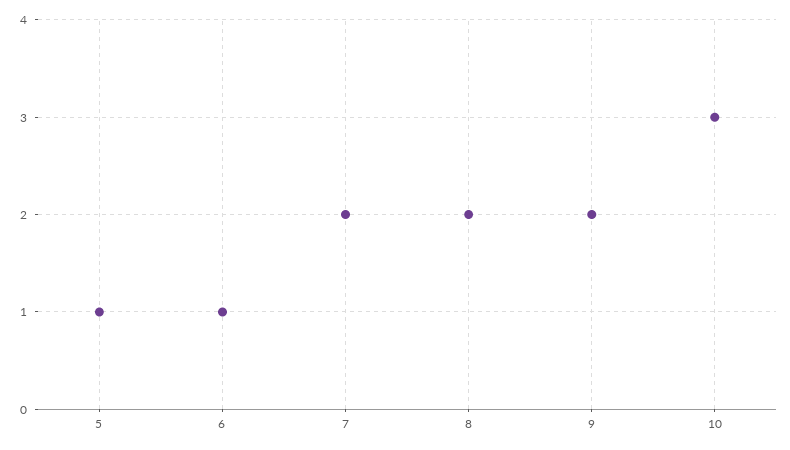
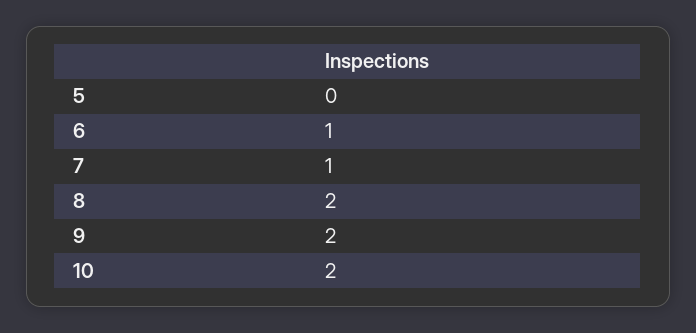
  {
-   "5": 1,
+   "5": 0,
    "6": 1,
-   "7": 2,
+   "7": 1,
    "8": 2,
    "9": 2,
-   "10": 3
+   "10": 2
  }

